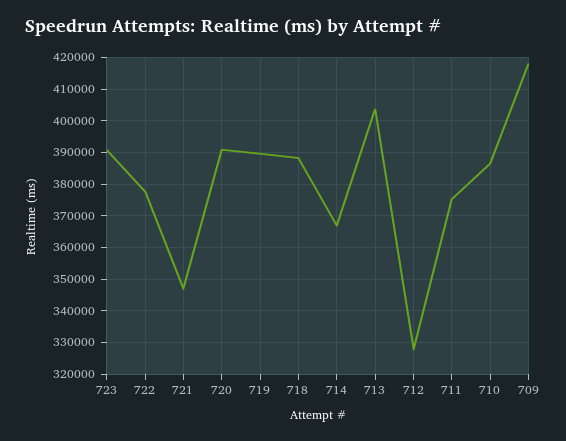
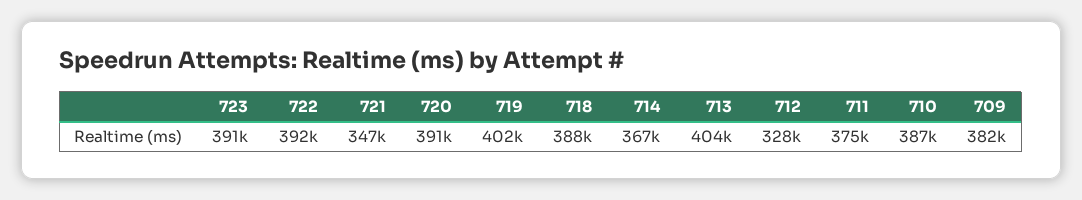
  {
    "723": 391000,
-   "722": 378000,
+   "722": 392000,
    "721": 347000,
    "720": 391000,
-   "719": 390000,
+   "719": 402000,
    "718": 388000,
    "714": 367000,
    "713": 404000,
    "712": 328000,
    "711": 375000,
    "710": 387000,
-   "709": 418000
+   "709": 382000
  }

